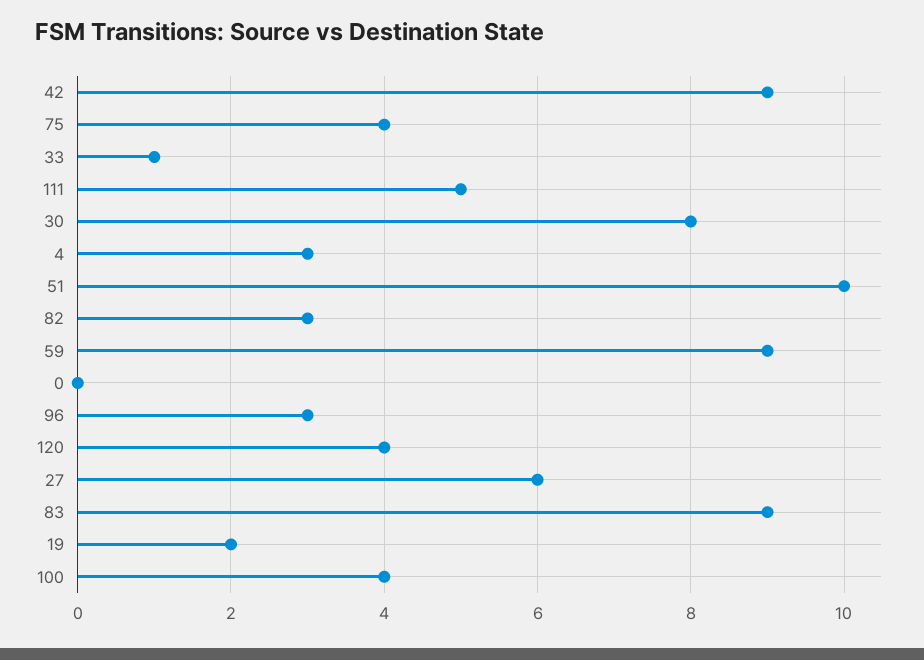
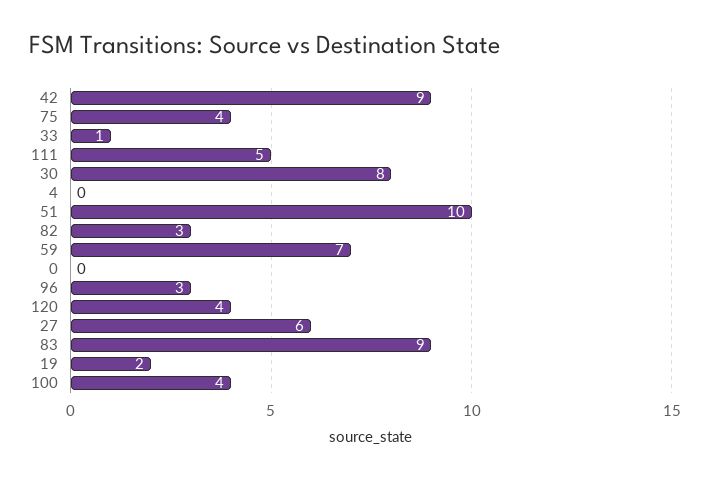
  {
    "42": 9,
    "75": 4,
    "33": 1,
    "111": 5,
    "30": 8,
-   "4": 3,
+   "4": 0,
    "51": 10,
    "82": 3,
-   "59": 9,
+   "59": 7,
    "0": 0,
    "96": 3,
    "120": 4,
    "27": 6,
    "83": 9,
    "19": 2,
    "100": 4
  }

